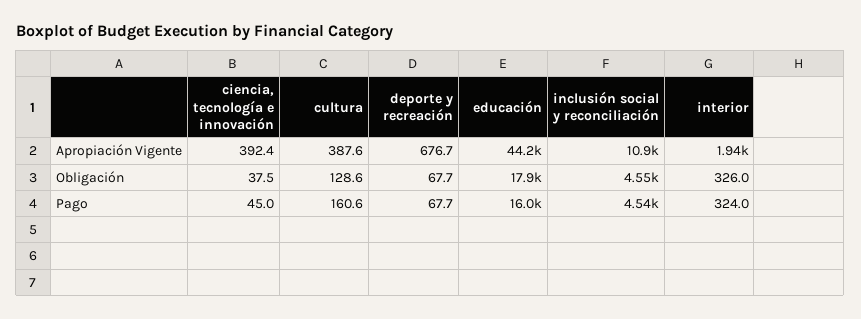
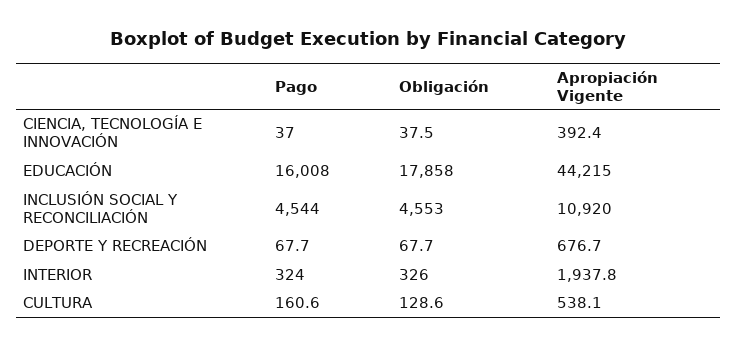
  {
    "ciencia, tecnología e innovación": {
      "Apropiación Vigente": 392.4,
      "Obligación": 37.5,
-     "Pago": 45
+     "Pago": 37
    },
    "cultura": {
-     "Apropiación Vigente": 387.6,
+     "Apropiación Vigente": 538.1,
      "Obligación": 128.6,
      "Pago": 160.6
    },
    "deporte y recreación": {
      "Apropiación Vigente": 676.7,
      "Obligación": 67.7,
      "Pago": 67.7
    },
    "educación": {
      "Apropiación Vigente": 44215,
      "Obligación": 17858,
      "Pago": 16008
    },
    "inclusión social y reconciliación": {
      "Apropiación Vigente": 10920,
      "Obligación": 4553,
      "Pago": 4544
    },
    "interior": {
      "Apropiación Vigente": 1937.8,
      "Obligación": 326,
      "Pago": 324
    }
  }

